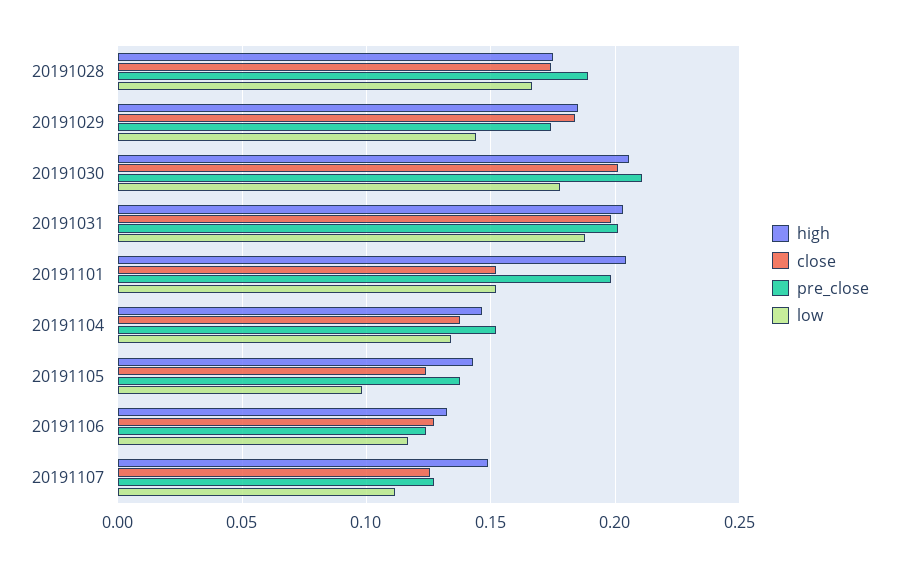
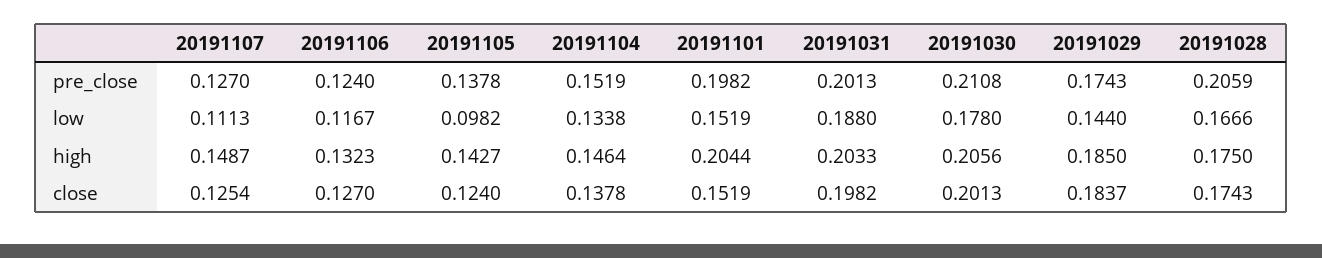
  {
    "high": {
      "20191028": 0.175,
      "20191029": 0.185,
      "20191030": 0.2056,
      "20191031": 0.2033,
      "20191101": 0.2044,
      "20191104": 0.1464,
      "20191105": 0.1427,
      "20191106": 0.1323,
      "20191107": 0.1487
    },
    "close": {
      "20191028": 0.1743,
      "20191029": 0.1837,
      "20191030": 0.2013,
      "20191031": 0.1982,
      "20191101": 0.1519,
      "20191104": 0.1378,
      "20191105": 0.124,
      "20191106": 0.127,
      "20191107": 0.1254
    },
    "pre_close": {
-     "20191028": 0.19,
+     "20191028": 0.2059,
      "20191029": 0.1743,
      "20191030": 0.2108,
      "20191031": 0.2013,
      "20191101": 0.1982,
      "20191104": 0.1519,
      "20191105": 0.1378,
      "20191106": 0.124,
      "20191107": 0.127
    },
    "low": {
      "20191028": 0.1666,
      "20191029": 0.144,
      "20191030": 0.178,
      "20191031": 0.188,
      "20191101": 0.1519,
      "20191104": 0.1338,
      "20191105": 0.0982,
      "20191106": 0.1167,
      "20191107": 0.1113
    }
  }

